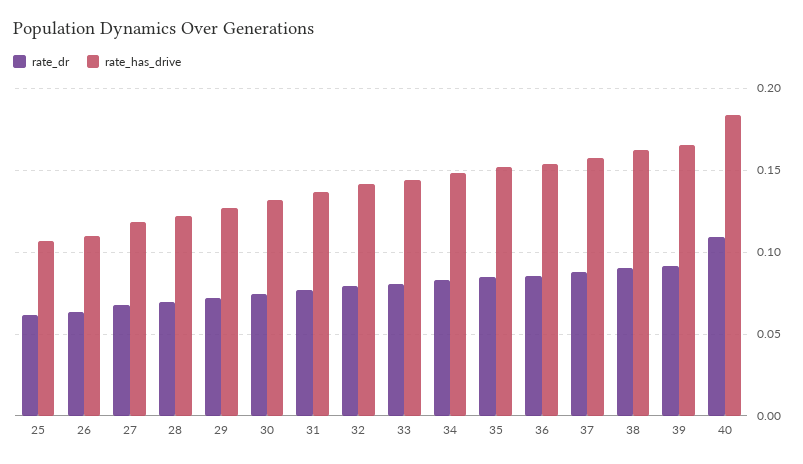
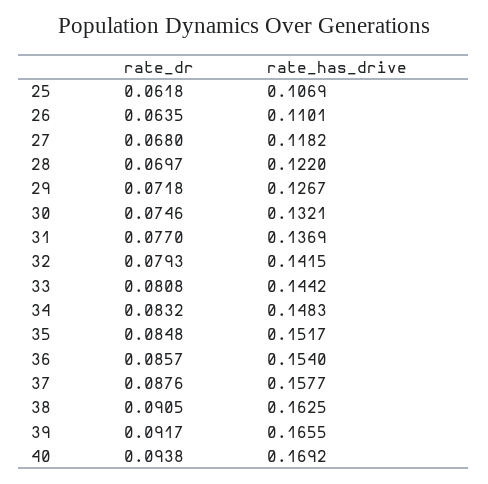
  {
    "rate_dr": {
      "25": 0.0618,
      "26": 0.0635,
      "27": 0.068,
      "28": 0.0697,
      "29": 0.0718,
      "30": 0.0746,
      "31": 0.077,
      "32": 0.0793,
      "33": 0.0808,
      "34": 0.0832,
      "35": 0.0848,
      "36": 0.0857,
      "37": 0.0876,
      "38": 0.0905,
      "39": 0.0917,
-     "40": 0.11
+     "40": 0.0938
    },
    "rate_has_drive": {
      "25": 0.1069,
      "26": 0.1101,
      "27": 0.1182,
      "28": 0.122,
      "29": 0.1267,
      "30": 0.1321,
      "31": 0.1369,
      "32": 0.1415,
      "33": 0.1442,
      "34": 0.1483,
      "35": 0.1517,
      "36": 0.154,
      "37": 0.1577,
      "38": 0.1625,
      "39": 0.1655,
-     "40": 0.185
+     "40": 0.1692
    }
  }

